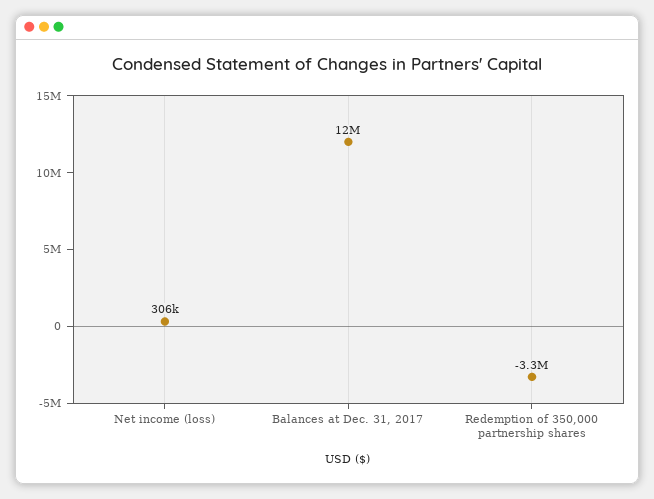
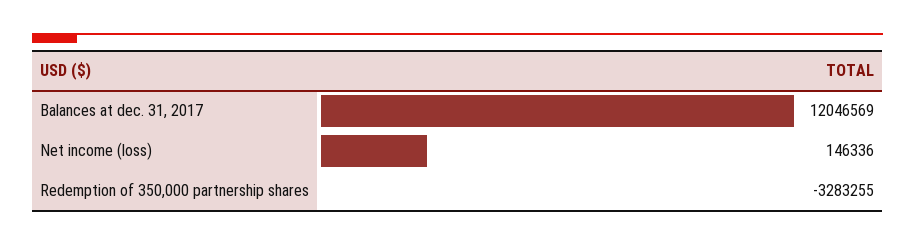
  {
-   "Net income (loss)": 306000,
+   "Net income (loss)": 146336,
    "Balances at Dec. 31, 2017": 12046569,
    "Redemption of 350,000 partnership shares": -3283255
  }

